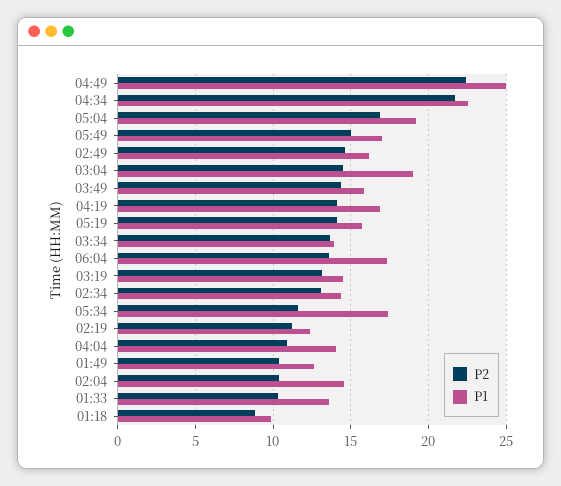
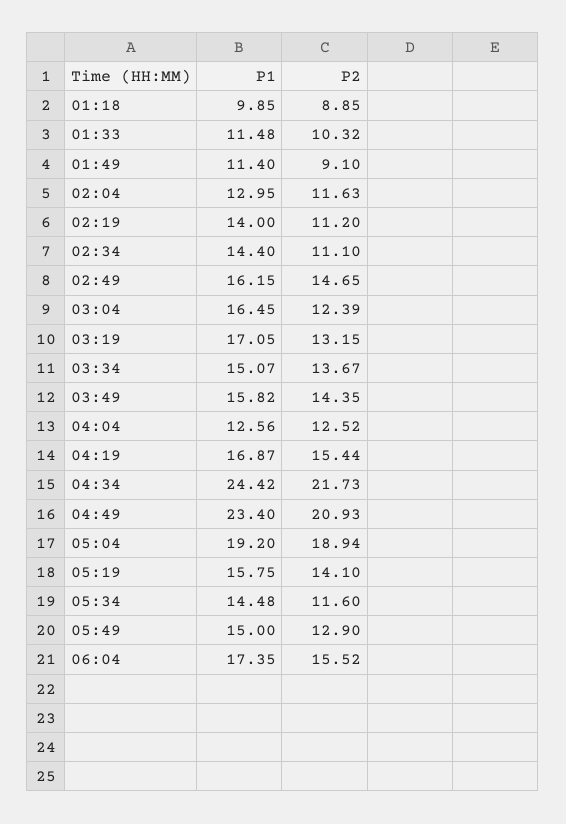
  {
    "P2": {
-     "04:49": 22.5,
+     "04:49": 20.93,
      "04:34": 21.73,
-     "05:04": 17,
+     "05:04": 18.94,
-     "05:49": 15,
+     "05:49": 12.9,
      "02:49": 14.65,
-     "03:04": 14.5,
+     "03:04": 12.39,
      "03:49": 14.35,
-     "04:19": 14,
+     "04:19": 15.44,
      "05:19": 14.1,
      "03:34": 13.67,
-     "06:04": 13.5,
+     "06:04": 15.52,
      "03:19": 13.15,
-     "02:34": 13,
+     "02:34": 11.1,
      "05:34": 11.6,
      "02:19": 11.2,
-     "04:04": 11,
+     "04:04": 12.52,
-     "01:49": 10.5,
+     "01:49": 9.1,
-     "02:04": 10.5,
+     "02:04": 11.63,
      "01:33": 10.32,
      "01:18": 8.85
    },
    "P1": {
-     "04:49": 25,
+     "04:49": 23.4,
-     "04:34": 22.5,
+     "04:34": 24.42,
      "05:04": 19.2,
-     "05:49": 17,
+     "05:49": 15,
      "02:49": 16.15,
-     "03:04": 19,
+     "03:04": 16.45,
      "03:49": 15.82,
      "04:19": 16.87,
      "05:19": 15.75,
-     "03:34": 14,
+     "03:34": 15.07,
      "06:04": 17.35,
-     "03:19": 14.5,
+     "03:19": 17.05,
      "02:34": 14.4,
-     "05:34": 17.5,
+     "05:34": 14.48,
-     "02:19": 12.5,
+     "02:19": 14,
-     "04:04": 14,
+     "04:04": 12.56,
-     "01:49": 12.5,
+     "01:49": 11.4,
-     "02:04": 14.5,
+     "02:04": 12.95,
-     "01:33": 13.5,
+     "01:33": 11.48,
      "01:18": 9.85
    }
  }

